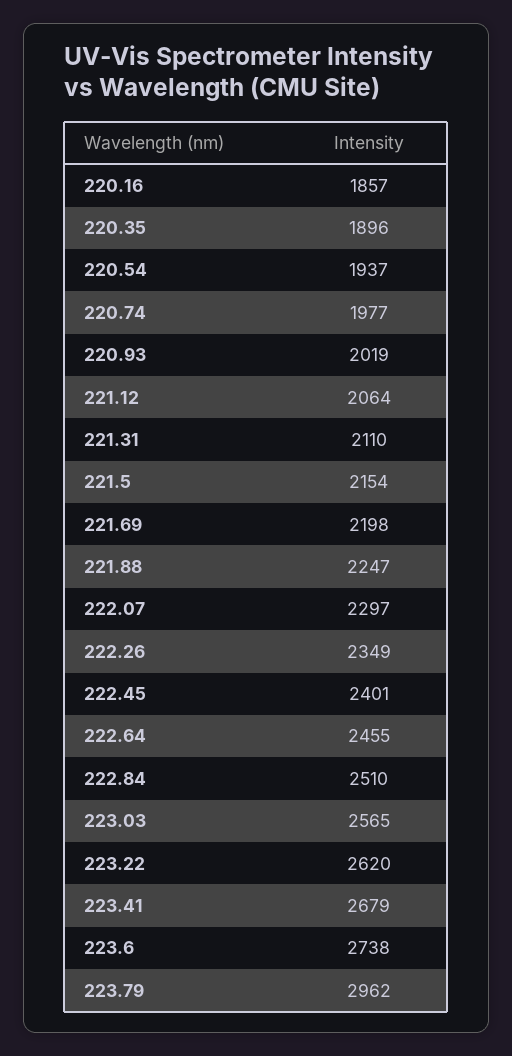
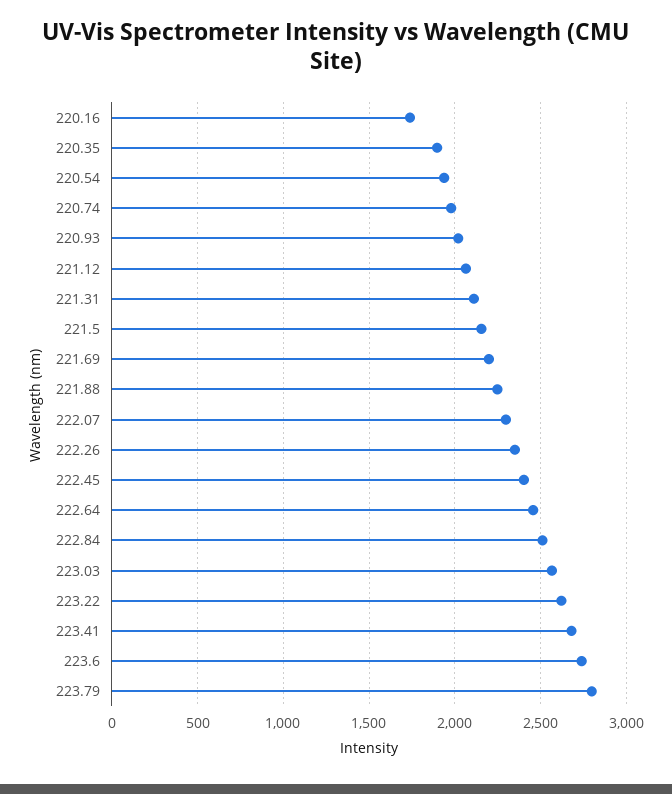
  {
-   "220.16": 1857,
+   "220.16": 1750,
    "220.35": 1896,
    "220.54": 1937,
    "220.74": 1977,
    "220.93": 2019,
    "221.12": 2064,
    "221.31": 2110,
    "221.5": 2154,
    "221.69": 2198,
    "221.88": 2247,
    "222.07": 2297,
    "222.26": 2349,
    "222.45": 2401,
    "222.64": 2455,
    "222.84": 2510,
    "223.03": 2565,
    "223.22": 2620,
    "223.41": 2679,
    "223.6": 2738,
-   "223.79": 2962
+   "223.79": 2800
  }

